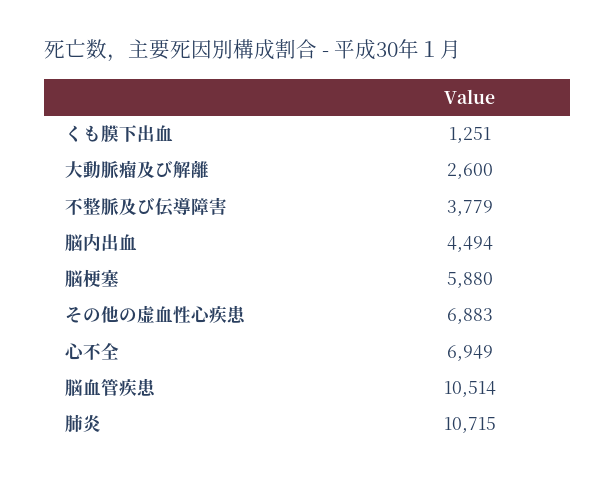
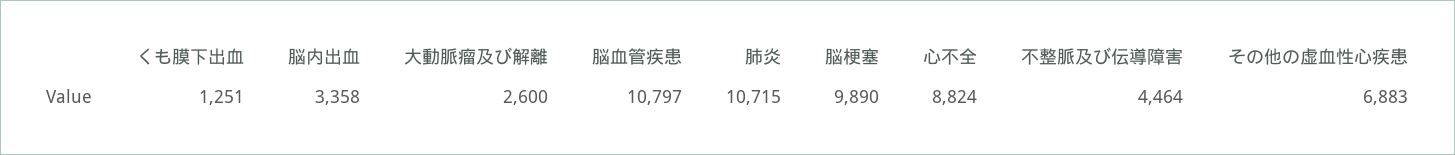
  {
    "くも膜下出血": 1251,
    "大動脈瘤及び解離": 2600,
-   "不整脈及び伝導障害": 3779,
+   "不整脈及び伝導障害": 4464,
-   "脳内出血": 4494,
+   "脳内出血": 3358,
-   "脳梗塞": 5880,
+   "脳梗塞": 9890,
    "その他の虚血性心疾患": 6883,
-   "心不全": 6949,
+   "心不全": 8824,
-   "脳血管疾患": 10514,
+   "脳血管疾患": 10797,
    "肺炎": 10715
  }

